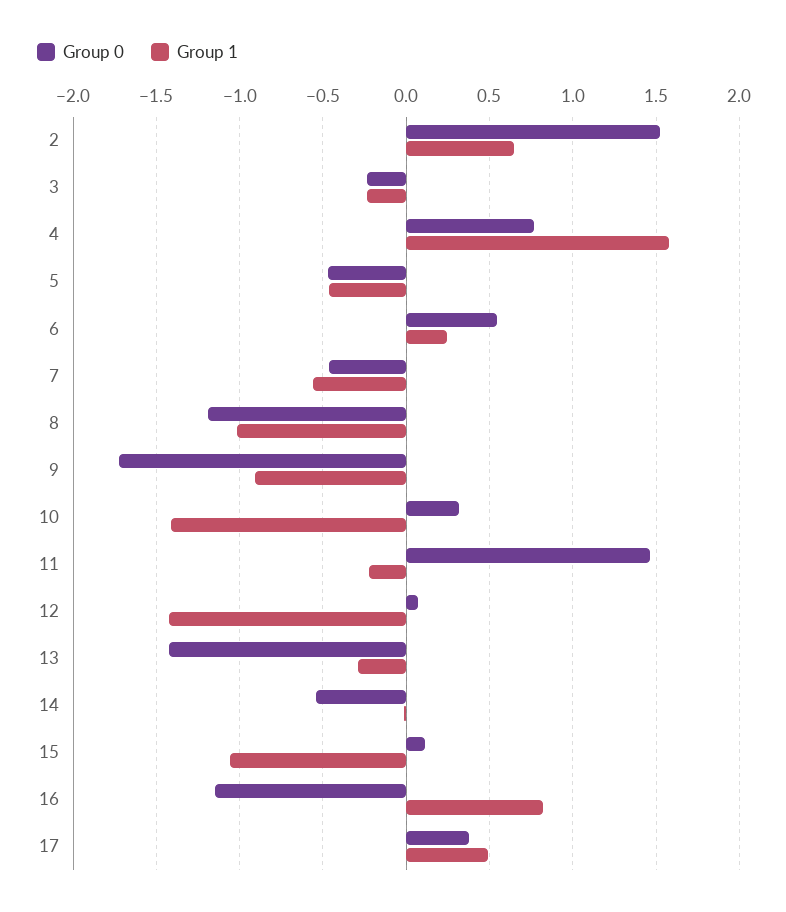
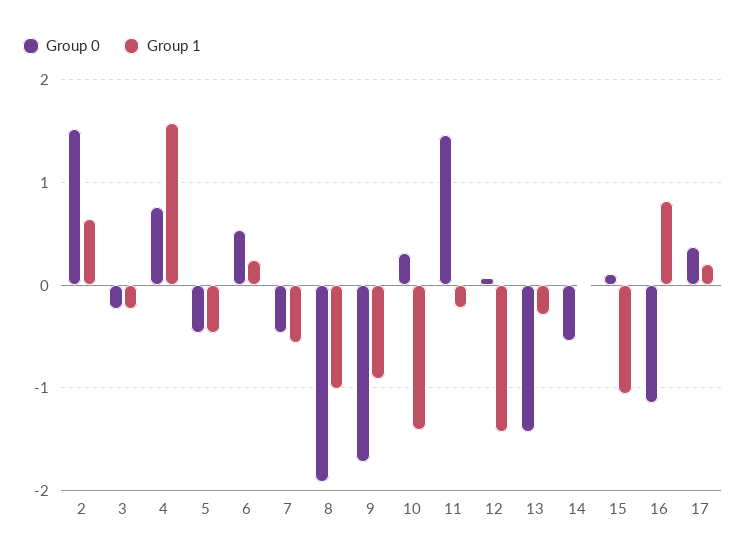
  {
    "Group 0": {
      "2": 1.5,
      "3": -0.25,
      "4": 0.75,
      "5": -0.45,
      "6": 0.55,
      "7": -0.45,
-     "8": -1.2,
+     "8": -1.9,
      "9": -1.75,
      "10": 0.3,
      "11": 1.45,
      "12": 0.05,
      "13": -1.45,
      "14": -0.55,
      "15": 0.1,
      "16": -1.15,
      "17": 0.4
    },
    "Group 1": {
      "2": 0.65,
      "3": -0.25,
      "4": 1.6,
      "5": -0.45,
      "6": 0.25,
      "7": -0.55,
      "8": -1,
      "9": -0.9,
      "10": -1.4,
      "11": -0.25,
      "12": -1.45,
      "13": -0.3,
      "14": 0,
      "15": -1.05,
      "16": 0.8,
-     "17": 0.5
+     "17": 0.2
    }
  }

